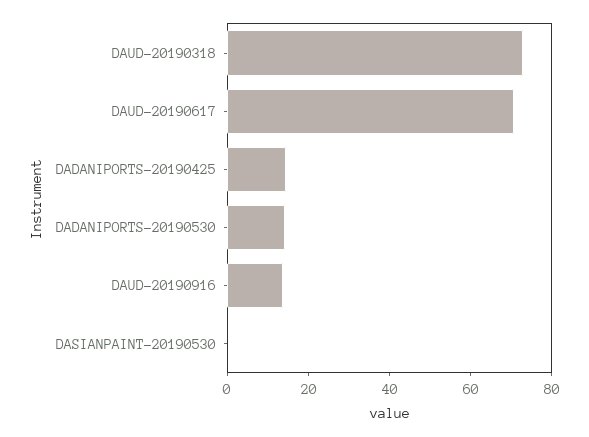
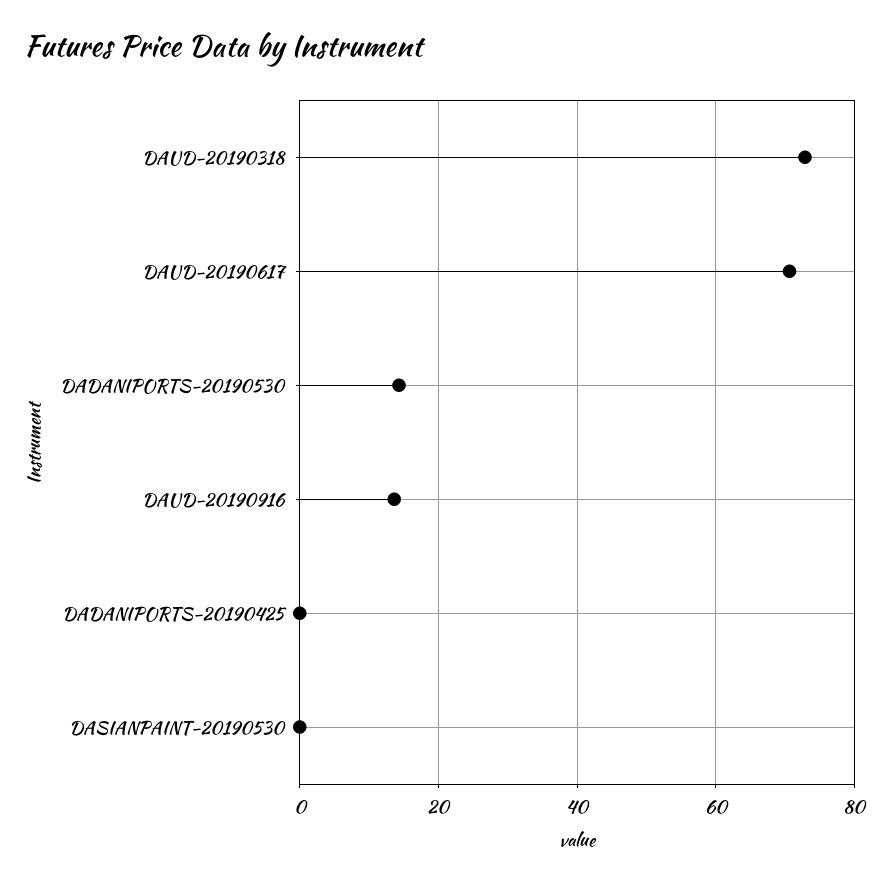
  {
    "DAUD-20190318": 72,
    "DAUD-20190617": 70,
-   "DADANIPORTS-20190425": 15,
+   "DADANIPORTS-20190425": 0,
    "DADANIPORTS-20190530": 14,
    "DAUD-20190916": 14,
    "DASIANPAINT-20190530": 0
  }

